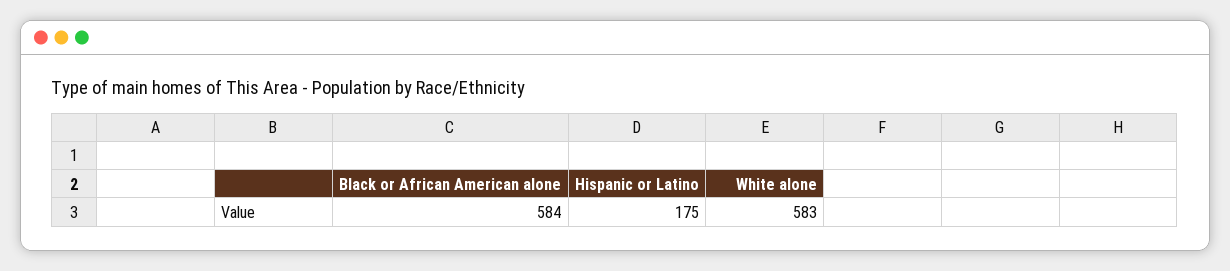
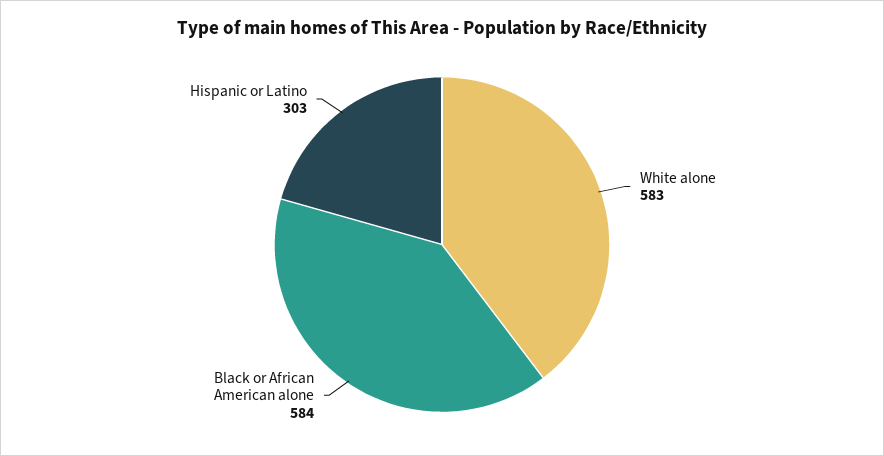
  {
    "Black or African American alone": 584,
-   "Hispanic or Latino": 175,
+   "Hispanic or Latino": 303,
    "White alone": 583
  }

